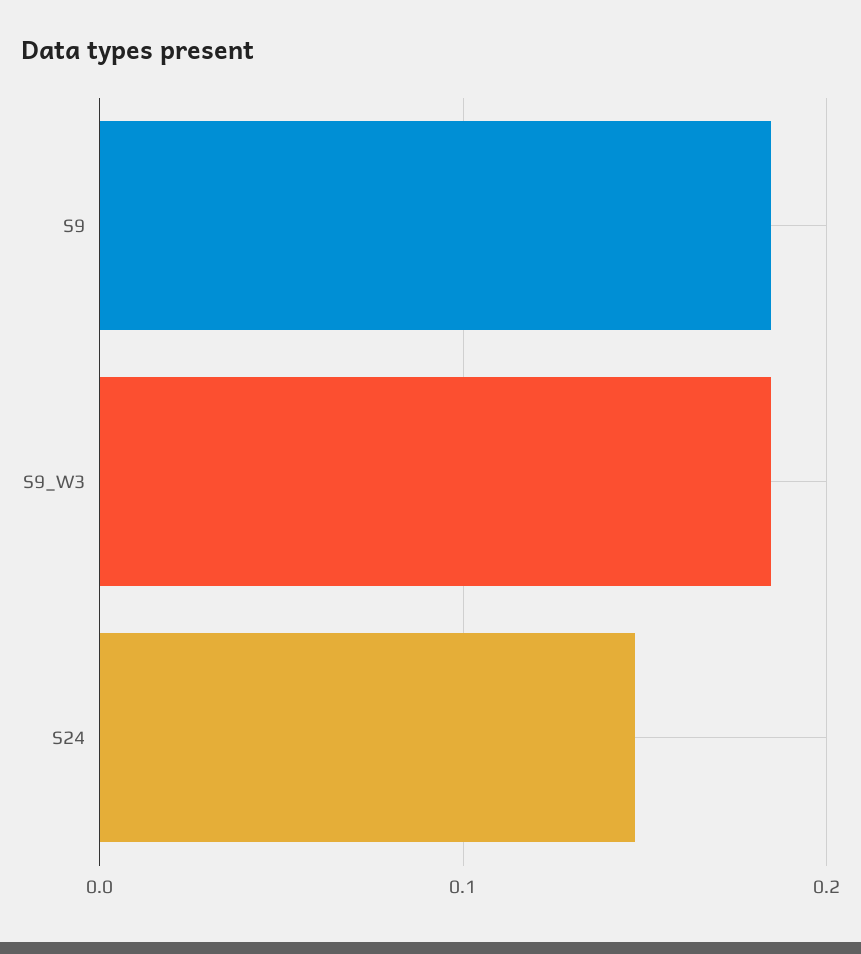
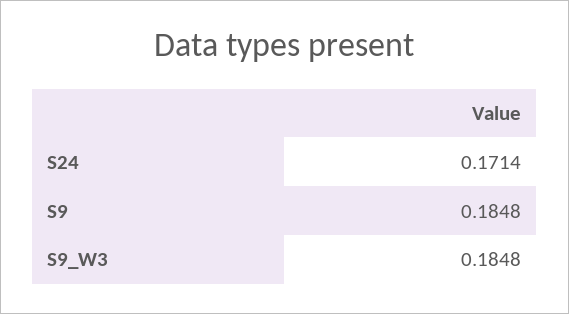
  {
    "S9": 0.1848,
    "S9_W3": 0.1848,
-   "S24": 0.15
+   "S24": 0.1714
  }

